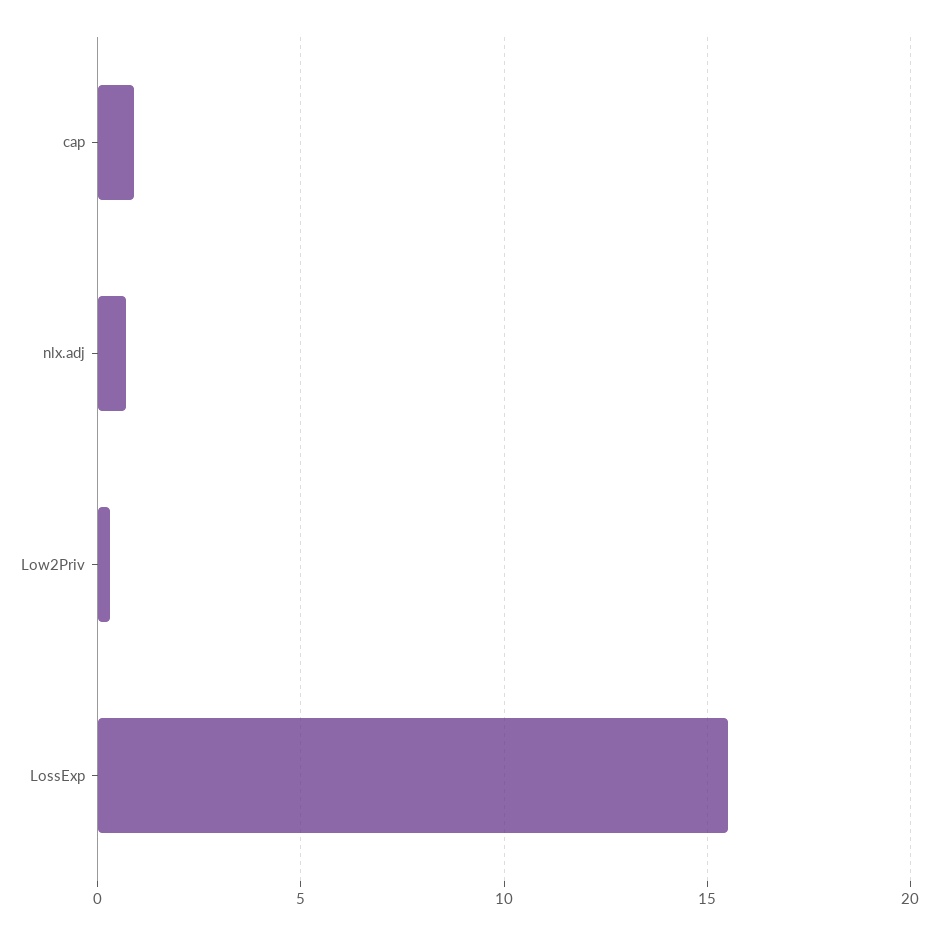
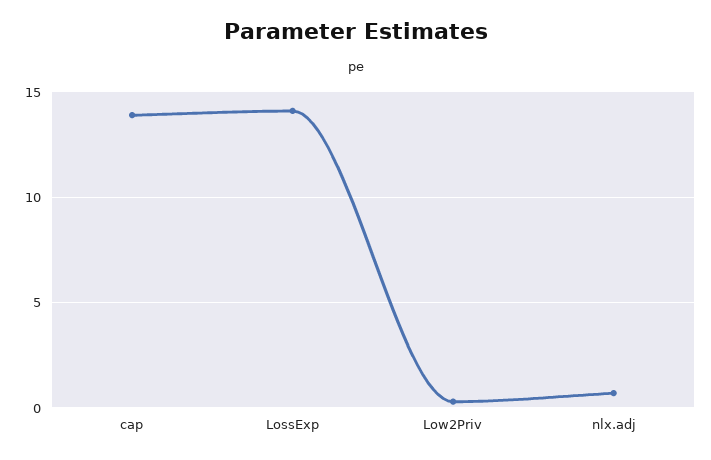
  {
-   "cap": 1,
+   "cap": 14,
    "nlx.adj": 0.5,
    "Low2Priv": 0.5,
-   "LossExp": 15.5
+   "LossExp": 14
  }

